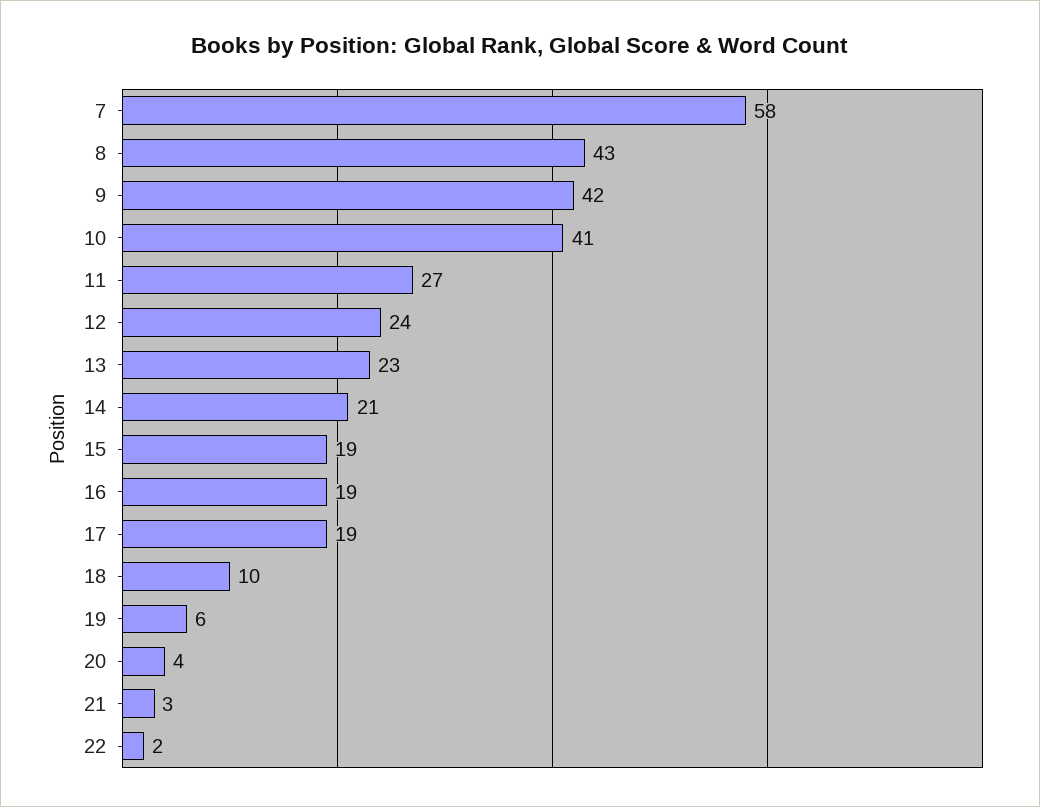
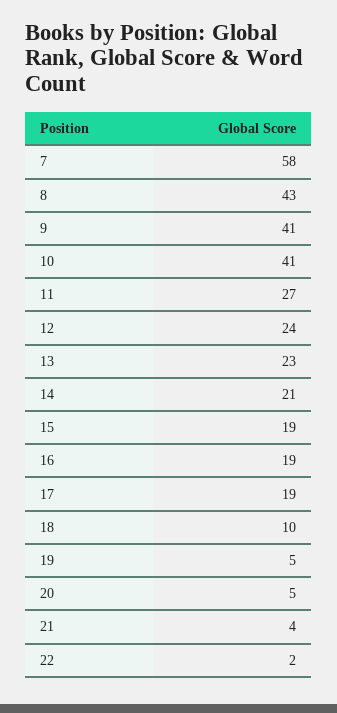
  {
    "7": 58,
    "8": 43,
-   "9": 42,
+   "9": 41,
    "10": 41,
    "11": 27,
    "12": 24,
    "13": 23,
    "14": 21,
    "15": 19,
    "16": 19,
    "17": 19,
    "18": 10,
-   "19": 6,
+   "19": 5,
-   "20": 4,
+   "20": 5,
-   "21": 3,
+   "21": 4,
    "22": 2
  }

